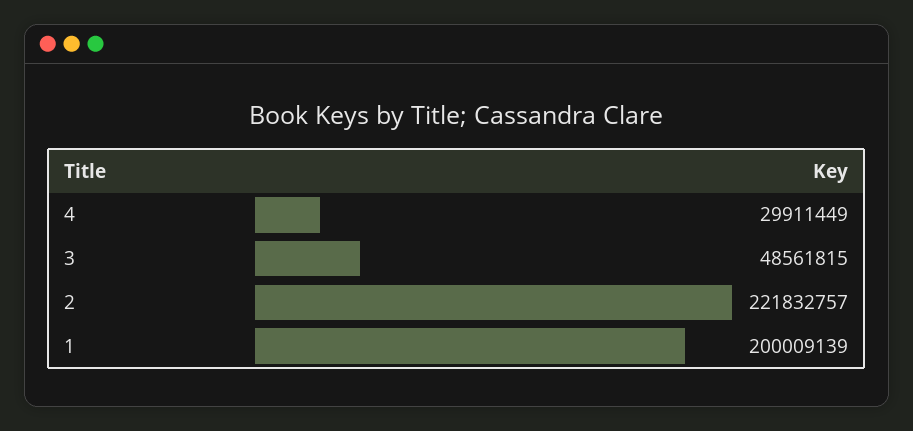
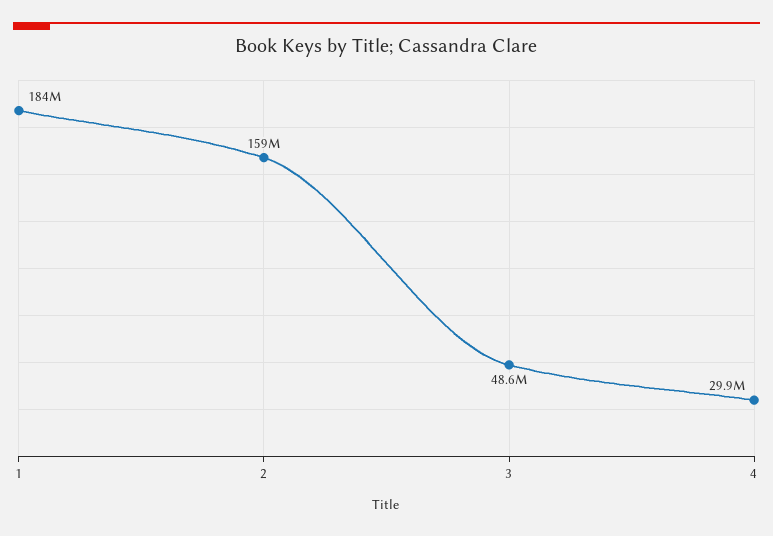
  {
    "4": 29911449,
    "3": 48561815,
-   "2": 221832757,
+   "2": 159000000,
-   "1": 200009139
+   "1": 184000000
  }

